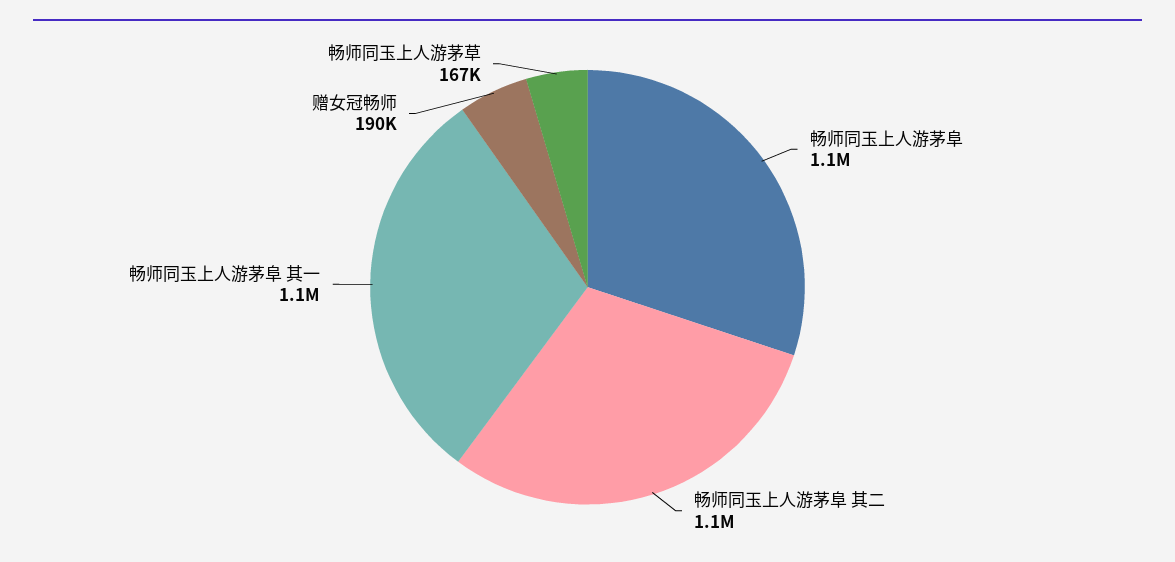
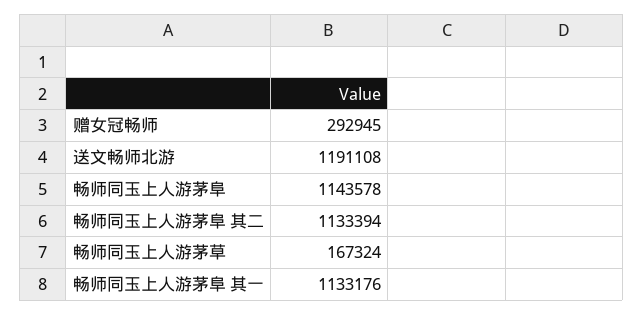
  {
    "畅师同玉上人游茅阜": 1143578,
    "畅师同玉上人游茅阜 其二": 1133394,
    "畅师同玉上人游茅阜 其一": 1133176,
-   "赠女冠畅师": 190000,
+   "赠女冠畅师": 292945,
-   "畅师同玉上人游茅草": 167324
+   "畅师同玉上人游茅草": 167324,
+   "送文畅师北游": 1191108
  }

